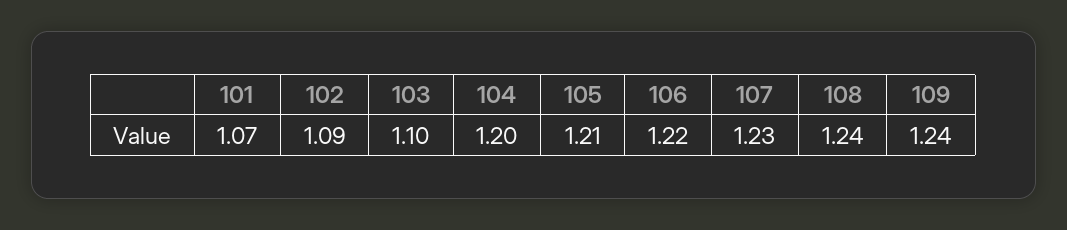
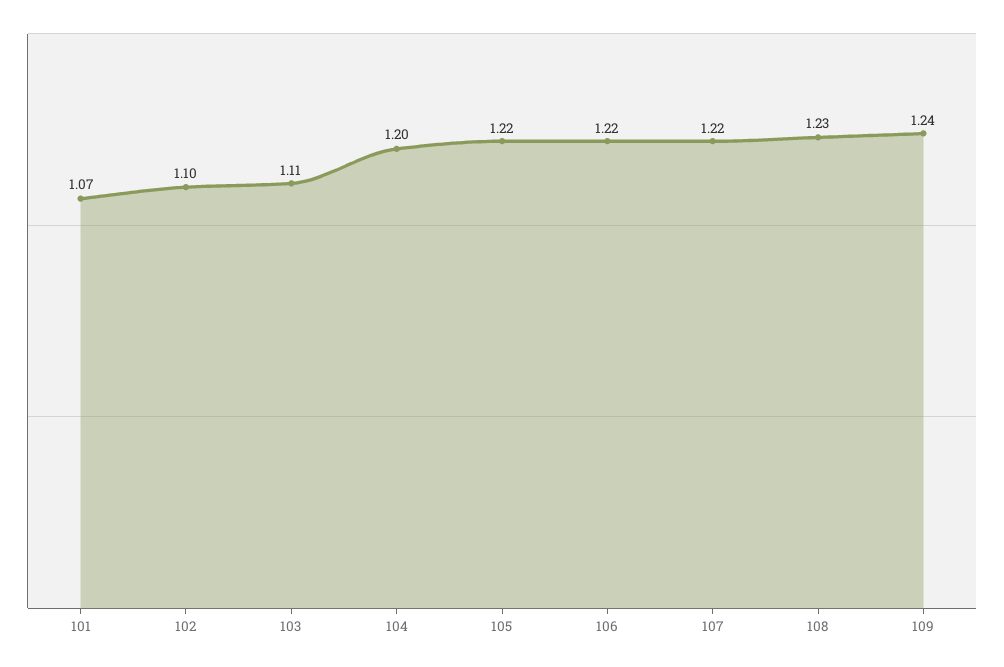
  {
    "101": 1.07,
-   "102": 1.09,
+   "102": 1.1,
-   "103": 1.1,
+   "103": 1.11,
    "104": 1.2,
-   "105": 1.21,
+   "105": 1.22,
    "106": 1.22,
-   "107": 1.23,
+   "107": 1.22,
-   "108": 1.24,
+   "108": 1.23,
    "109": 1.24
  }

